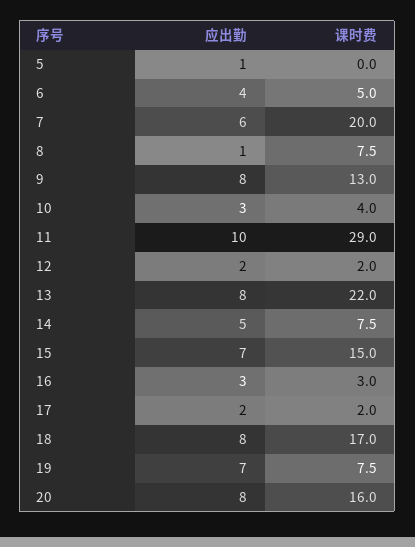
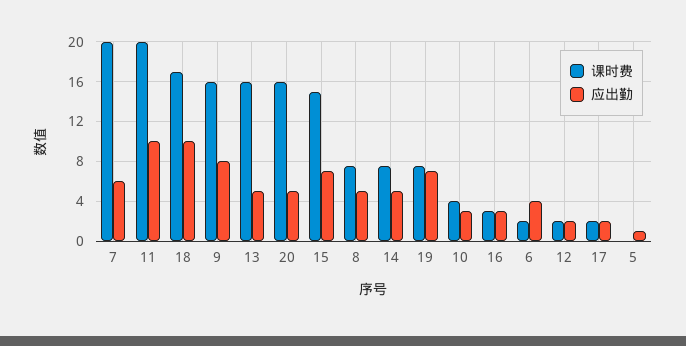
  {
    "应出勤": {
      "5": 1,
      "6": 4,
      "7": 6,
-     "8": 1,
+     "8": 5,
      "9": 8,
      "10": 3,
      "11": 10,
      "12": 2,
-     "13": 8,
+     "13": 5,
      "14": 5,
      "15": 7,
      "16": 3,
      "17": 2,
-     "18": 8,
+     "18": 10,
      "19": 7,
-     "20": 8
+     "20": 5
    },
    "课时费": {
      "5": 0,
-     "6": 5,
+     "6": 2,
      "7": 20,
      "8": 7.5,
-     "9": 13,
+     "9": 16,
      "10": 4,
-     "11": 29,
+     "11": 20,
      "12": 2,
-     "13": 22,
+     "13": 16,
      "14": 7.5,
      "15": 15,
      "16": 3,
      "17": 2,
      "18": 17,
      "19": 7.5,
      "20": 16
    }
  }

